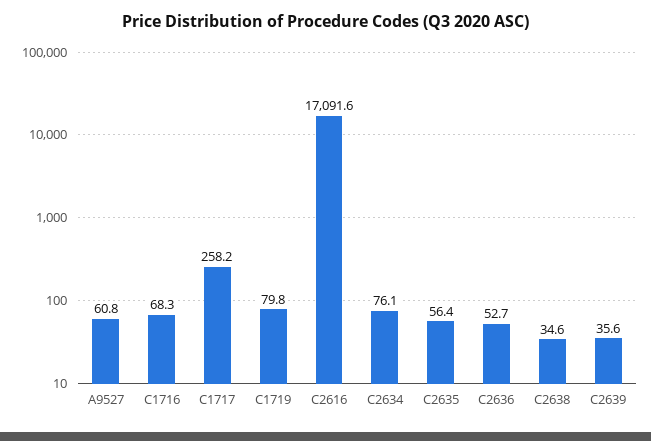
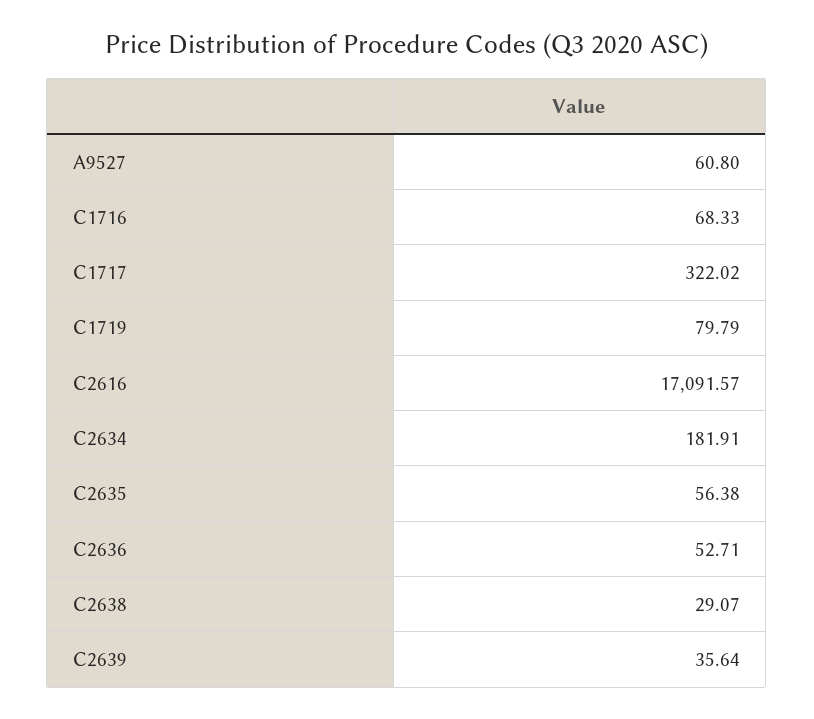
  {
    "A9527": 60.8,
    "C1716": 68.33,
-   "C1717": 258.2,
+   "C1717": 322.02,
    "C1719": 79.79,
    "C2616": 17091.57,
-   "C2634": 76.1,
+   "C2634": 181.91,
    "C2635": 56.38,
    "C2636": 52.71,
-   "C2638": 34.6,
+   "C2638": 29.07,
    "C2639": 35.64
  }

